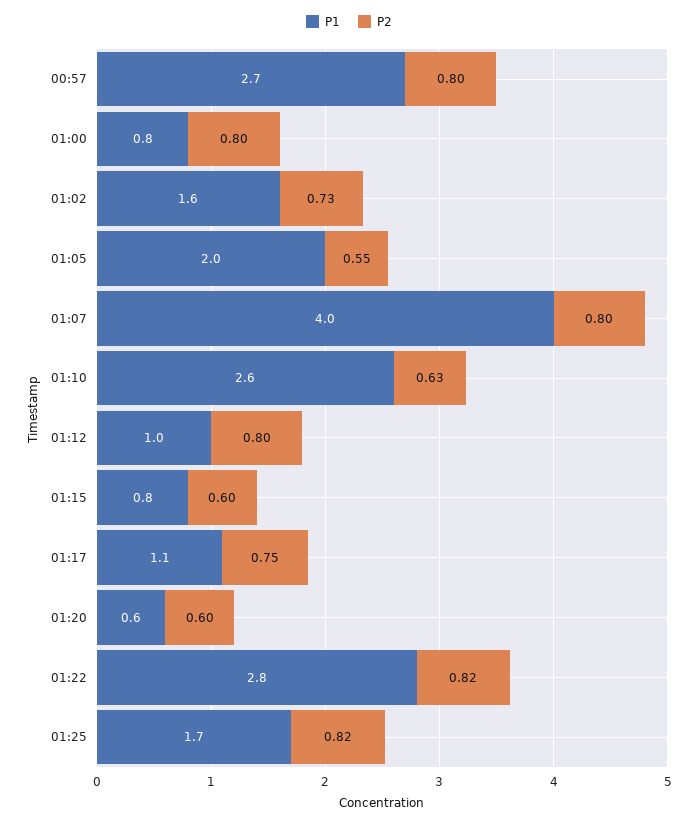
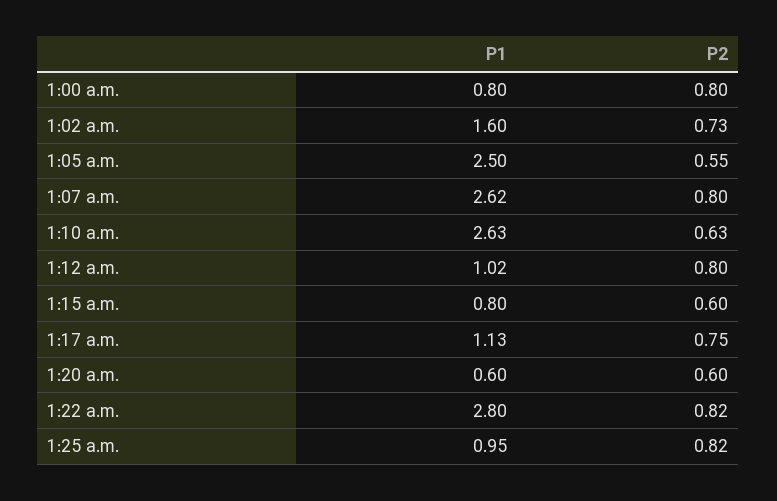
  {
    "P1": {
-     "00:57": 2.7,
      "01:00": 0.8,
      "01:02": 1.6,
-     "01:05": 2,
+     "01:05": 2.5,
-     "01:07": 4,
+     "01:07": 2.62,
      "01:10": 2.63,
      "01:12": 1.02,
      "01:15": 0.8,
      "01:17": 1.13,
      "01:20": 0.6,
      "01:22": 2.8,
-     "01:25": 1.7
+     "01:25": 0.95
    },
    "P2": {
-     "00:57": 0.8,
      "01:00": 0.8,
      "01:02": 0.73,
      "01:05": 0.55,
      "01:07": 0.8,
      "01:10": 0.63,
      "01:12": 0.8,
      "01:15": 0.6,
      "01:17": 0.75,
      "01:20": 0.6,
      "01:22": 0.82,
      "01:25": 0.82
    }
  }

